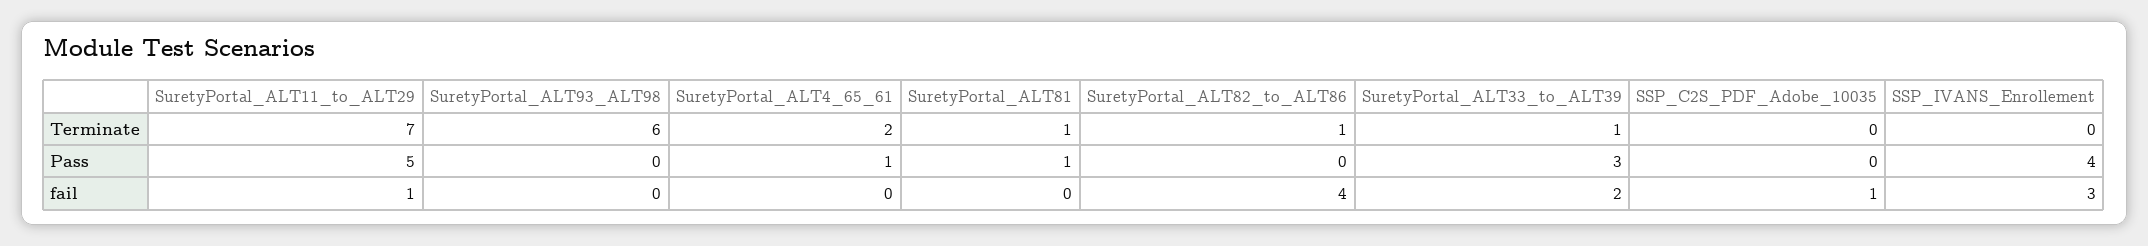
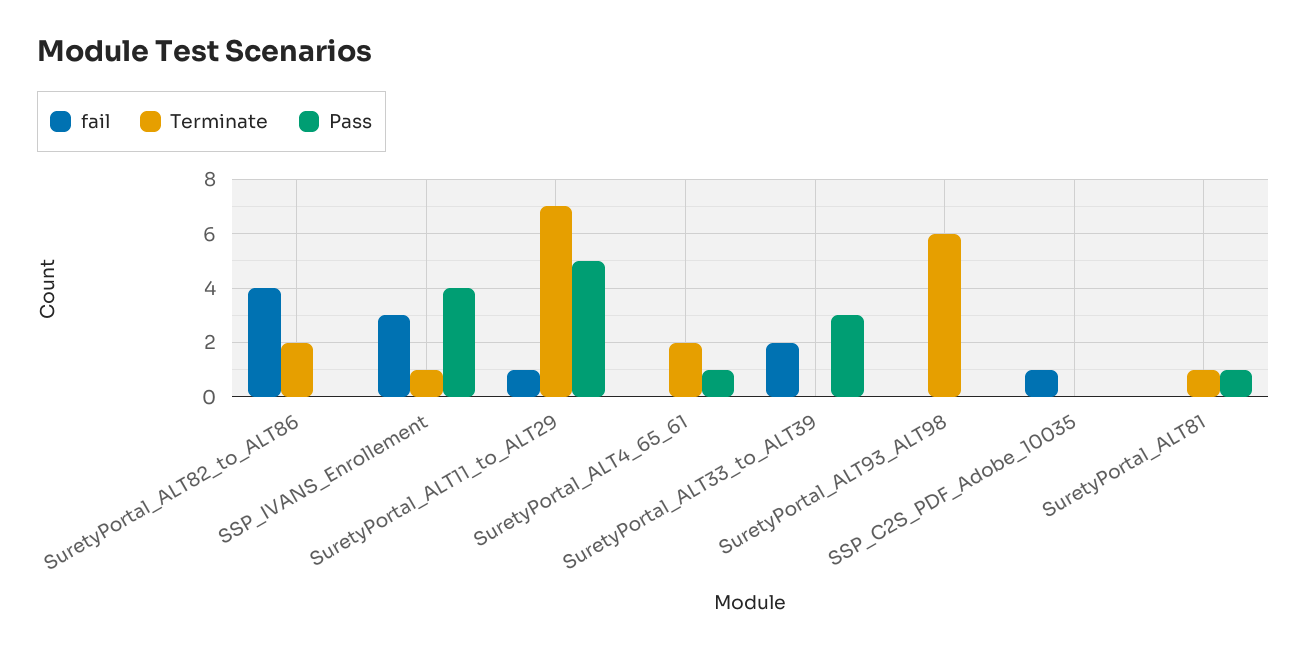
  {
    "Terminate": {
      "SuretyPortal_ALT11_to_ALT29": 7,
      "SuretyPortal_ALT93_ALT98": 6,
      "SuretyPortal_ALT4_65_61": 2,
      "SuretyPortal_ALT81": 1,
-     "SuretyPortal_ALT82_to_ALT86": 1,
+     "SuretyPortal_ALT82_to_ALT86": 2,
-     "SuretyPortal_ALT33_to_ALT39": 1,
+     "SuretyPortal_ALT33_to_ALT39": 0,
      "SSP_C2S_PDF_Adobe_10035": 0,
-     "SSP_IVANS_Enrollement": 0
+     "SSP_IVANS_Enrollement": 1
    },
    "Pass": {
      "SuretyPortal_ALT11_to_ALT29": 5,
      "SuretyPortal_ALT93_ALT98": 0,
      "SuretyPortal_ALT4_65_61": 1,
      "SuretyPortal_ALT81": 1,
      "SuretyPortal_ALT82_to_ALT86": 0,
      "SuretyPortal_ALT33_to_ALT39": 3,
      "SSP_C2S_PDF_Adobe_10035": 0,
      "SSP_IVANS_Enrollement": 4
    },
    "fail": {
      "SuretyPortal_ALT11_to_ALT29": 1,
      "SuretyPortal_ALT93_ALT98": 0,
      "SuretyPortal_ALT4_65_61": 0,
      "SuretyPortal_ALT81": 0,
      "SuretyPortal_ALT82_to_ALT86": 4,
      "SuretyPortal_ALT33_to_ALT39": 2,
      "SSP_C2S_PDF_Adobe_10035": 1,
      "SSP_IVANS_Enrollement": 3
    }
  }

